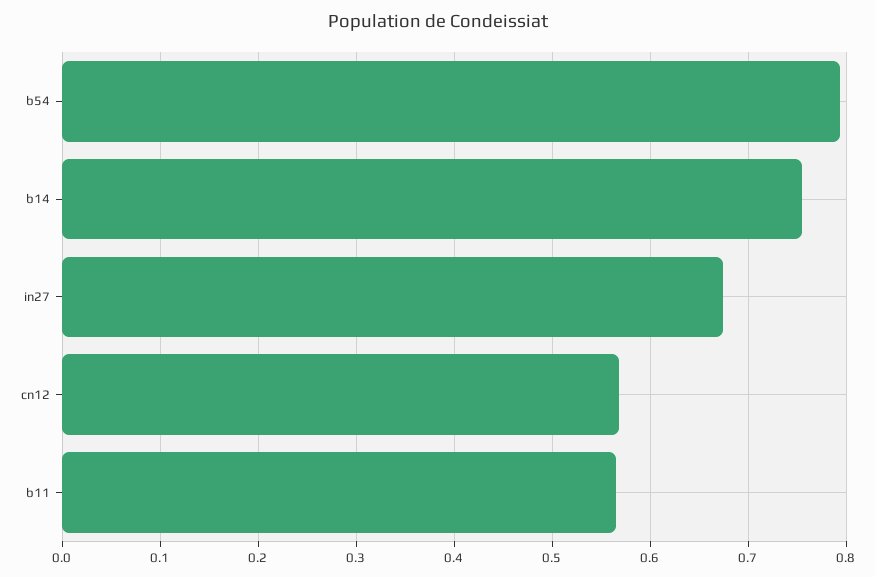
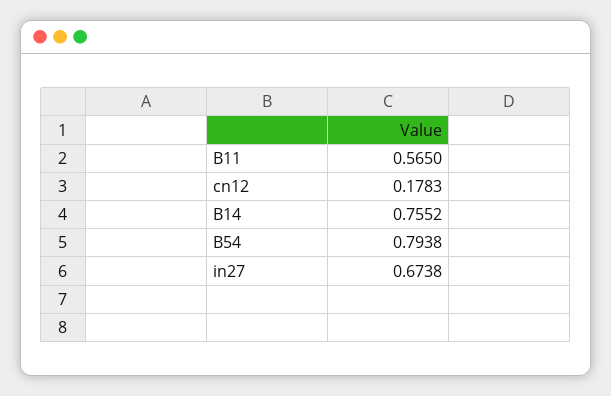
  {
    "b54": 0.7938,
    "b14": 0.7552,
    "in27": 0.6738,
-   "cn12": 0.57,
+   "cn12": 0.1783,
    "b11": 0.565
  }

